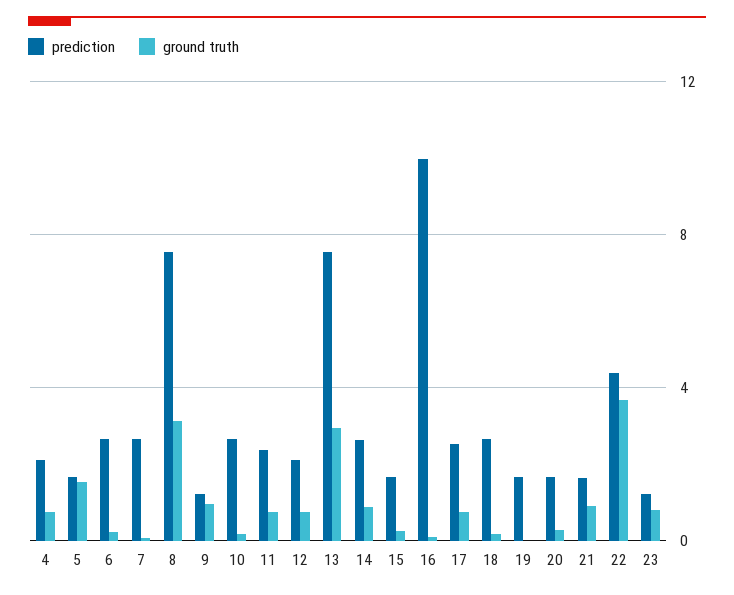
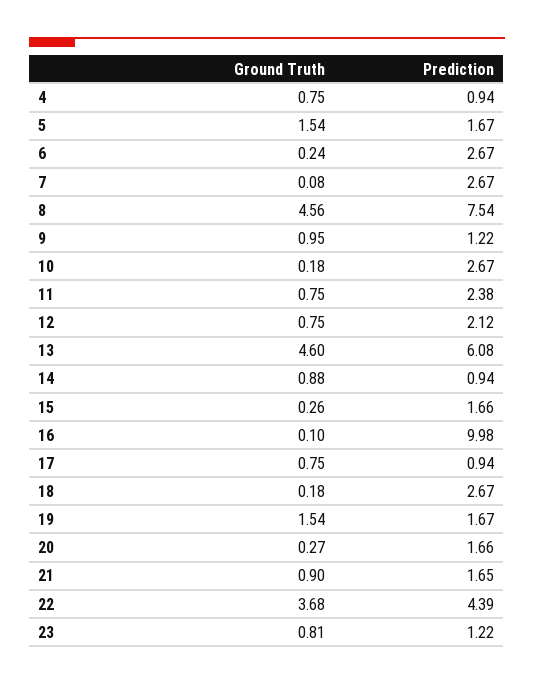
  {
    "prediction": {
-     "4": 2,
+     "4": 0.94,
      "5": 1.67,
      "6": 2.67,
      "7": 2.67,
      "8": 7.54,
      "9": 1.22,
      "10": 2.67,
      "11": 2.38,
      "12": 2.12,
-     "13": 7.5,
+     "13": 6.08,
-     "14": 2.5,
+     "14": 0.94,
      "15": 1.66,
      "16": 9.98,
-     "17": 2.5,
+     "17": 0.94,
      "18": 2.67,
      "19": 1.67,
      "20": 1.66,
      "21": 1.65,
      "22": 4.39,
      "23": 1.22
    },
    "ground truth": {
      "4": 0.75,
      "5": 1.54,
      "6": 0.24,
      "7": 0.08,
-     "8": 3,
+     "8": 4.56,
      "9": 0.95,
      "10": 0.18,
      "11": 0.75,
      "12": 0.75,
-     "13": 3,
+     "13": 4.6,
      "14": 0.88,
      "15": 0.26,
      "16": 0.1,
      "17": 0.75,
      "18": 0.18,
-     "19": 0,
+     "19": 1.54,
      "20": 0.27,
      "21": 0.9,
      "22": 3.68,
      "23": 0.81
    }
  }

